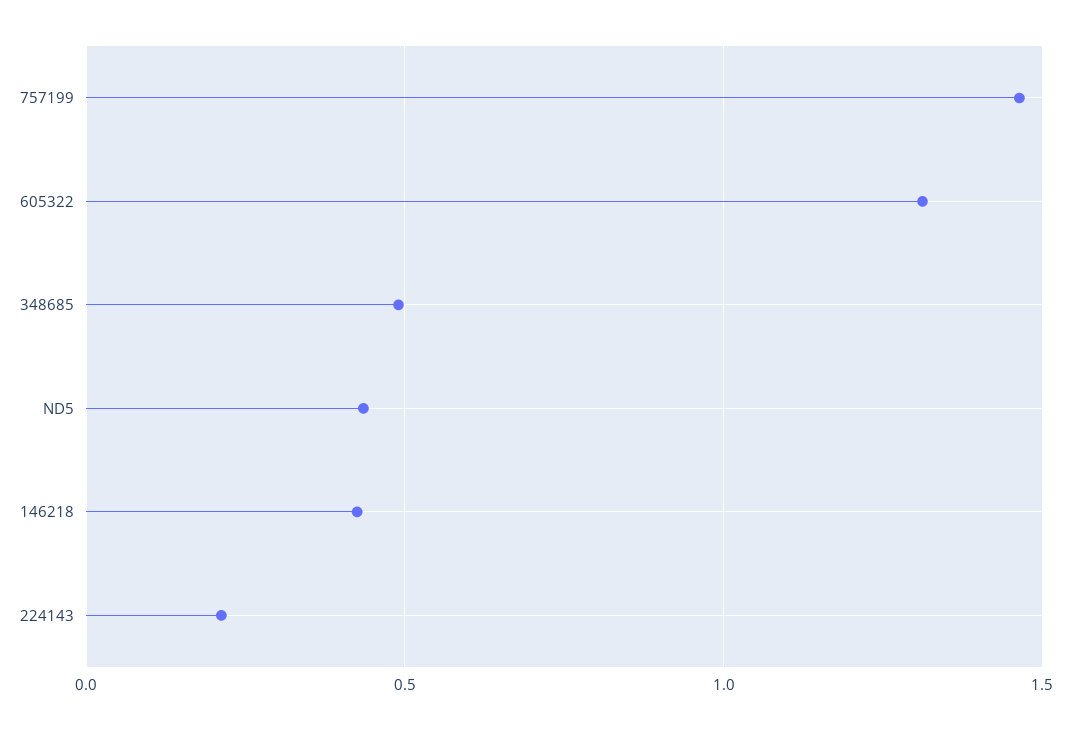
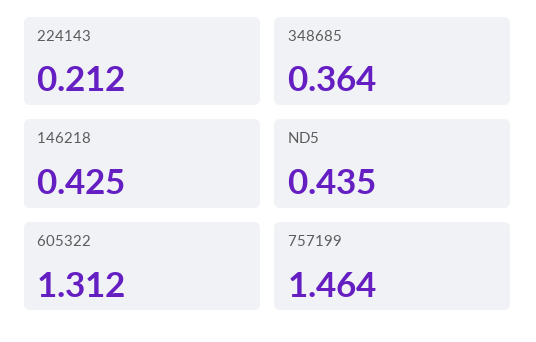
  {
    "757199": 1.464,
    "605322": 1.312,
-   "348685": 0.5,
+   "348685": 0.364,
    "ND5": 0.435,
    "146218": 0.425,
    "224143": 0.212
  }

